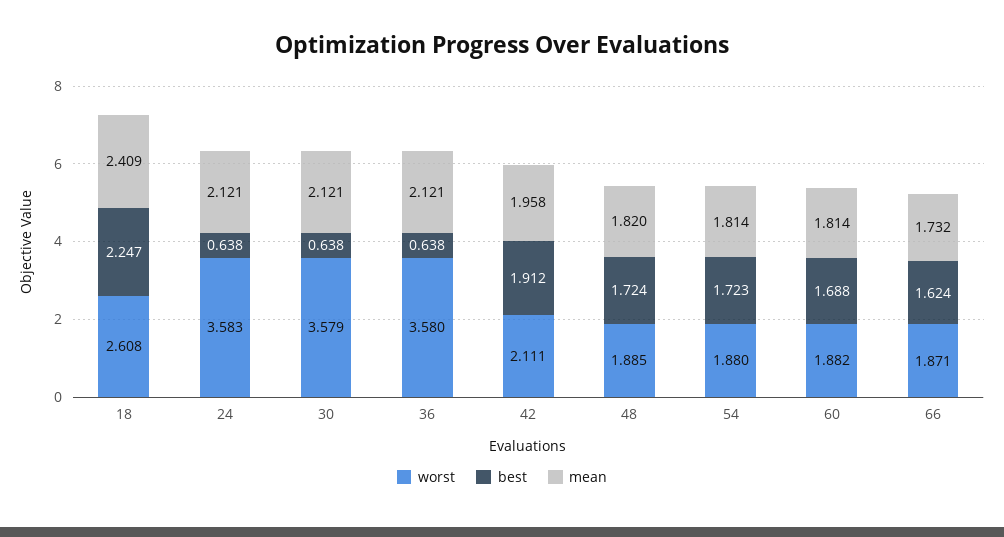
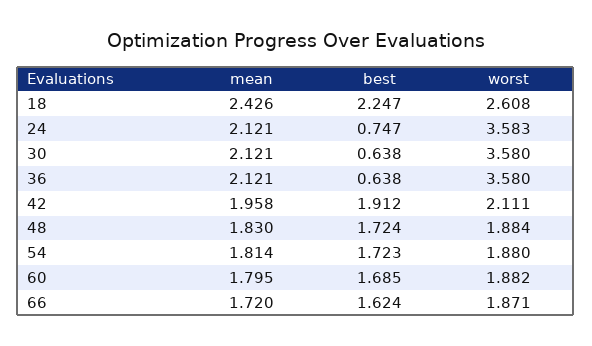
  {
    "worst": {
      "18": 2.608,
      "24": 3.583,
-     "30": 3.579,
+     "30": 3.58,
      "36": 3.58,
      "42": 2.111,
-     "48": 1.885,
+     "48": 1.884,
      "54": 1.88,
      "60": 1.882,
      "66": 1.871
    },
    "best": {
      "18": 2.247,
-     "24": 0.638,
+     "24": 0.747,
      "30": 0.638,
      "36": 0.638,
      "42": 1.912,
      "48": 1.724,
      "54": 1.723,
-     "60": 1.688,
+     "60": 1.685,
      "66": 1.624
    },
    "mean": {
-     "18": 2.409,
+     "18": 2.426,
      "24": 2.121,
      "30": 2.121,
      "36": 2.121,
      "42": 1.958,
-     "48": 1.82,
+     "48": 1.83,
      "54": 1.814,
-     "60": 1.814,
+     "60": 1.795,
-     "66": 1.732
+     "66": 1.72
    }
  }

